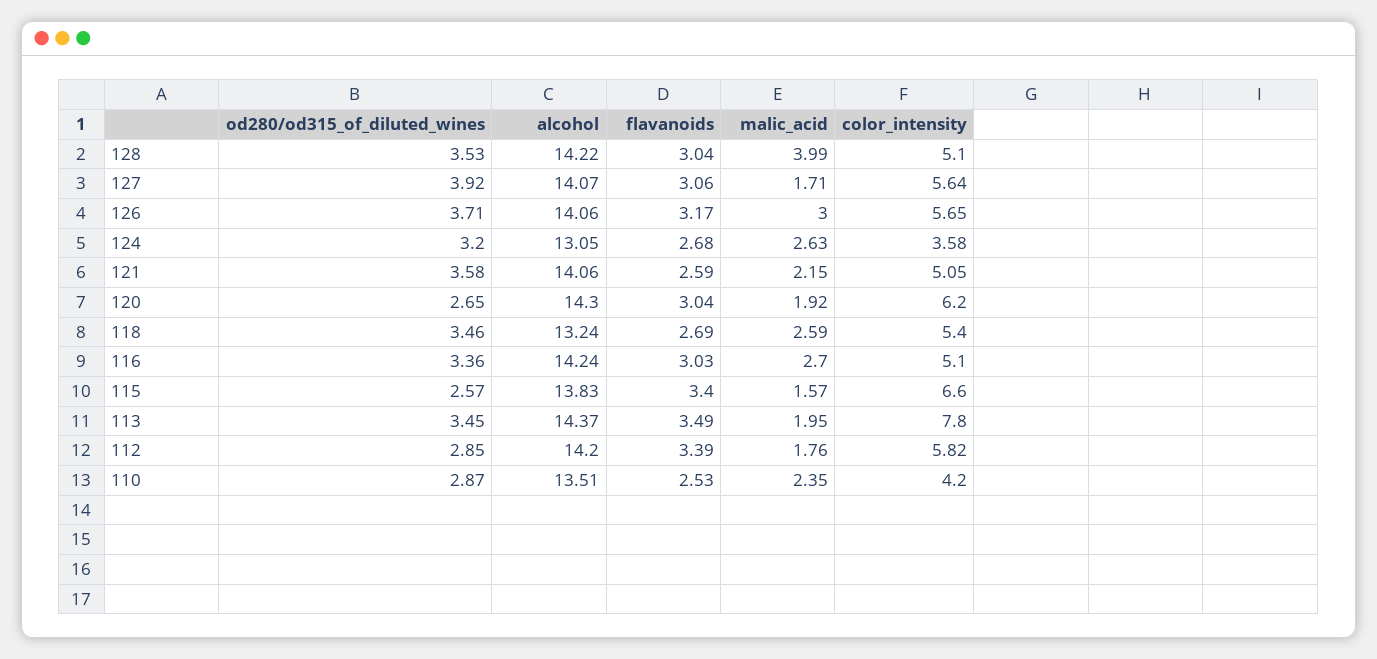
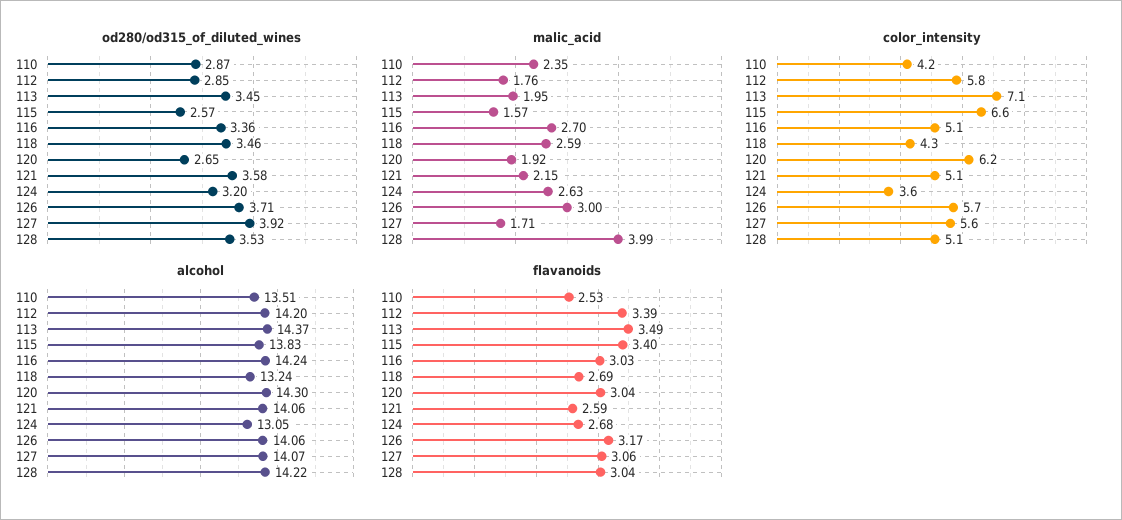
  {
    "od280/od315_of_diluted_wines": {
      "128": 3.53,
      "127": 3.92,
      "126": 3.71,
      "124": 3.2,
      "121": 3.58,
      "120": 2.65,
      "118": 3.46,
      "116": 3.36,
      "115": 2.57,
      "113": 3.45,
      "112": 2.85,
      "110": 2.87
    },
    "alcohol": {
      "128": 14.22,
      "127": 14.07,
      "126": 14.06,
      "124": 13.05,
      "121": 14.06,
      "120": 14.3,
      "118": 13.24,
      "116": 14.24,
      "115": 13.83,
      "113": 14.37,
      "112": 14.2,
      "110": 13.51
    },
    "flavanoids": {
      "128": 3.04,
      "127": 3.06,
      "126": 3.17,
      "124": 2.68,
      "121": 2.59,
      "120": 3.04,
      "118": 2.69,
      "116": 3.03,
      "115": 3.4,
      "113": 3.49,
      "112": 3.39,
      "110": 2.53
    },
    "malic_acid": {
      "128": 3.99,
      "127": 1.71,
      "126": 3,
      "124": 2.63,
      "121": 2.15,
      "120": 1.92,
      "118": 2.59,
      "116": 2.7,
      "115": 1.57,
      "113": 1.95,
      "112": 1.76,
      "110": 2.35
    },
    "color_intensity": {
      "128": 5.1,
      "127": 5.64,
      "126": 5.65,
      "124": 3.58,
      "121": 5.05,
      "120": 6.2,
-     "118": 5.4,
+     "118": 4.3,
      "116": 5.1,
      "115": 6.6,
-     "113": 7.8,
+     "113": 7.1,
      "112": 5.82,
      "110": 4.2
    }
  }

